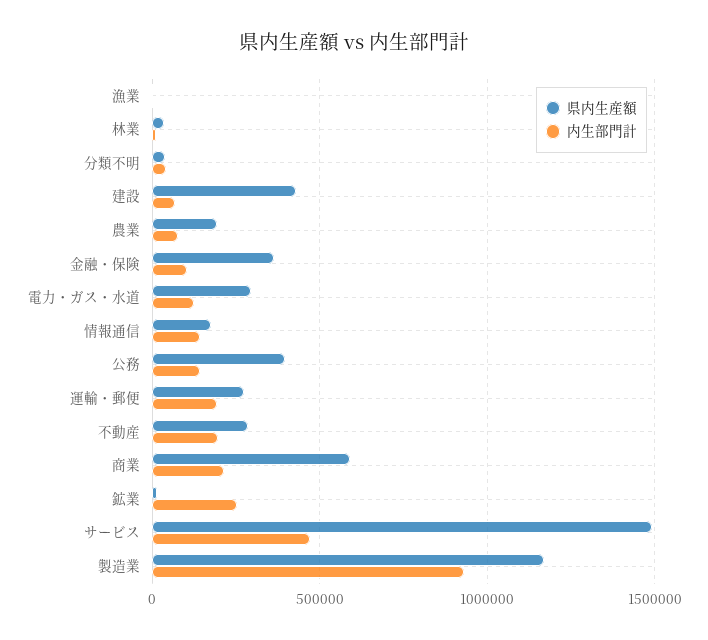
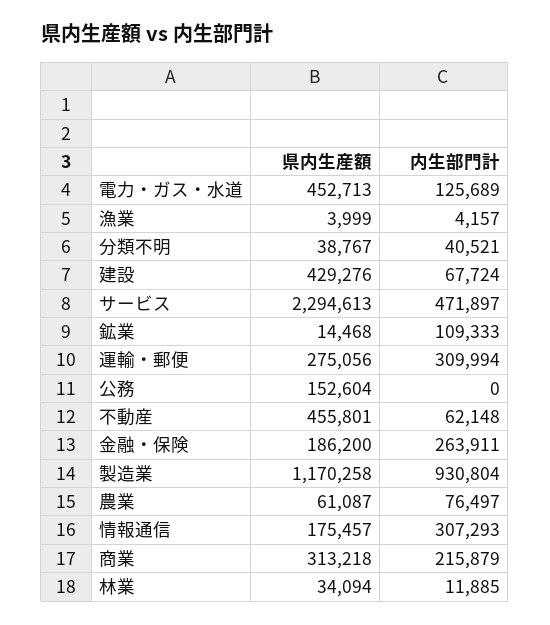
  {
    "県内生産額": {
      "漁業": 3999,
      "林業": 34094,
      "分類不明": 38767,
      "建設": 429276,
-     "農業": 200000,
+     "農業": 61087,
-     "金融・保険": 350000,
+     "金融・保険": 186200,
-     "電力・ガス・水道": 300000,
+     "電力・ガス・水道": 452713,
      "情報通信": 175457,
-     "公務": 400000,
+     "公務": 152604,
      "運輸・郵便": 275056,
-     "不動産": 300000,
+     "不動産": 455801,
-     "商業": 600000,
+     "商業": 313218,
      "鉱業": 14468,
-     "サービス": 1500000,
+     "サービス": 2294613,
      "製造業": 1170258
    },
    "内生部門計": {
      "漁業": 4157,
      "林業": 11885,
      "分類不明": 40521,
      "建設": 67724,
      "農業": 76497,
-     "金融・保険": 100000,
+     "金融・保険": 263911,
      "電力・ガス・水道": 125689,
-     "情報通信": 150000,
+     "情報通信": 307293,
-     "公務": 150000,
+     "公務": 0,
-     "運輸・郵便": 200000,
+     "運輸・郵便": 309994,
-     "不動産": 200000,
+     "不動産": 62148,
      "商業": 215879,
-     "鉱業": 250000,
+     "鉱業": 109333,
      "サービス": 471897,
      "製造業": 930804
    }
  }

